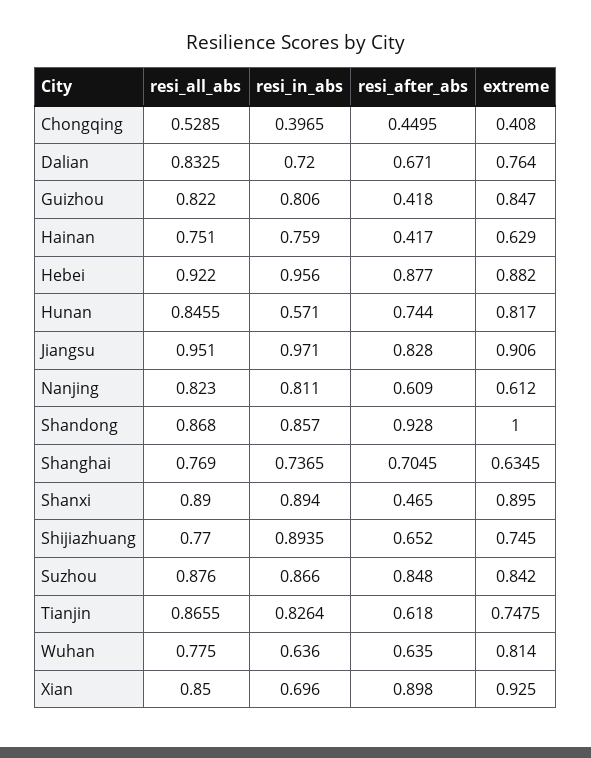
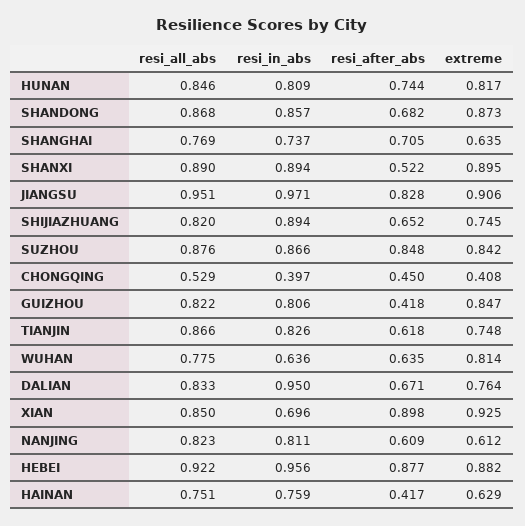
  {
    "resi_all_abs": {
      "Chongqing": 0.5285,
      "Dalian": 0.8325,
      "Guizhou": 0.822,
      "Hainan": 0.751,
      "Hebei": 0.922,
      "Hunan": 0.8455,
      "Jiangsu": 0.951,
      "Nanjing": 0.823,
      "Shandong": 0.868,
      "Shanghai": 0.769,
      "Shanxi": 0.89,
-     "Shijiazhuang": 0.77,
+     "Shijiazhuang": 0.82,
      "Suzhou": 0.876,
      "Tianjin": 0.8655,
      "Wuhan": 0.775,
      "Xian": 0.85
    },
    "resi_in_abs": {
      "Chongqing": 0.3965,
-     "Dalian": 0.72,
+     "Dalian": 0.95,
      "Guizhou": 0.806,
      "Hainan": 0.759,
      "Hebei": 0.956,
-     "Hunan": 0.571,
+     "Hunan": 0.809,
      "Jiangsu": 0.971,
      "Nanjing": 0.811,
      "Shandong": 0.857,
      "Shanghai": 0.7365,
      "Shanxi": 0.894,
      "Shijiazhuang": 0.8935,
      "Suzhou": 0.866,
      "Tianjin": 0.8264,
      "Wuhan": 0.636,
      "Xian": 0.696
    },
    "resi_after_abs": {
      "Chongqing": 0.4495,
      "Dalian": 0.671,
      "Guizhou": 0.418,
      "Hainan": 0.417,
      "Hebei": 0.877,
      "Hunan": 0.744,
      "Jiangsu": 0.828,
      "Nanjing": 0.609,
-     "Shandong": 0.928,
+     "Shandong": 0.682,
      "Shanghai": 0.7045,
-     "Shanxi": 0.465,
+     "Shanxi": 0.522,
      "Shijiazhuang": 0.652,
      "Suzhou": 0.848,
      "Tianjin": 0.618,
      "Wuhan": 0.635,
      "Xian": 0.898
    },
    "extreme": {
      "Chongqing": 0.408,
      "Dalian": 0.764,
      "Guizhou": 0.847,
      "Hainan": 0.629,
      "Hebei": 0.882,
      "Hunan": 0.817,
      "Jiangsu": 0.906,
      "Nanjing": 0.612,
-     "Shandong": 1,
+     "Shandong": 0.873,
      "Shanghai": 0.6345,
      "Shanxi": 0.895,
      "Shijiazhuang": 0.745,
      "Suzhou": 0.842,
      "Tianjin": 0.7475,
      "Wuhan": 0.814,
      "Xian": 0.925
    }
  }

